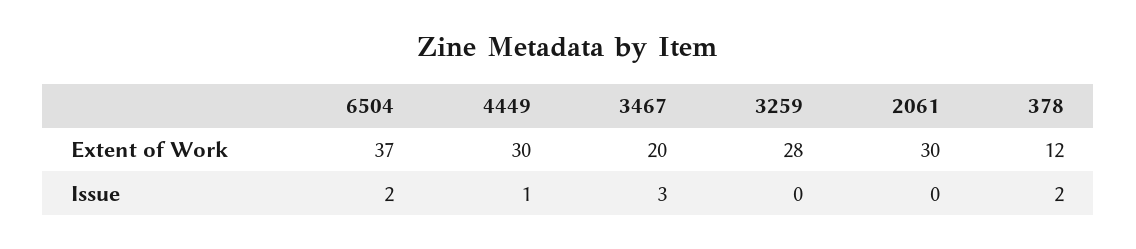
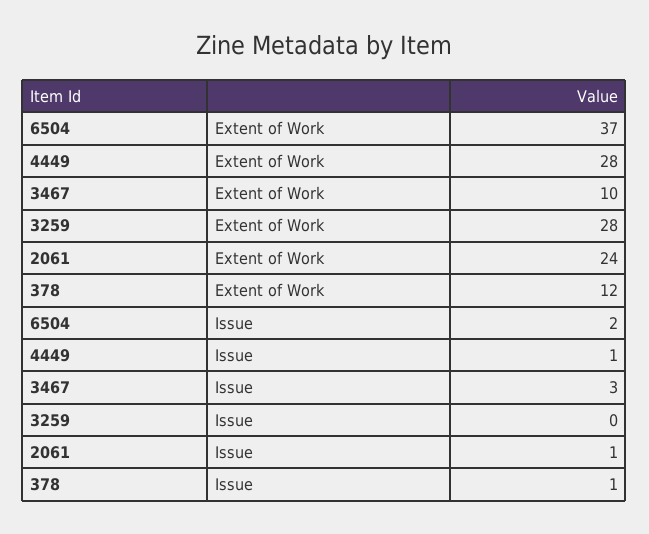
  {
    "6504": {
      "Extent of Work": 37,
      "Issue": 2
    },
    "4449": {
-     "Extent of Work": 30,
+     "Extent of Work": 28,
      "Issue": 1
    },
    "3467": {
-     "Extent of Work": 20,
+     "Extent of Work": 10,
      "Issue": 3
    },
    "3259": {
      "Extent of Work": 28,
      "Issue": 0
    },
    "2061": {
-     "Extent of Work": 30,
+     "Extent of Work": 24,
-     "Issue": 0
+     "Issue": 1
    },
    "378": {
      "Extent of Work": 12,
-     "Issue": 2
+     "Issue": 1
    }
  }

